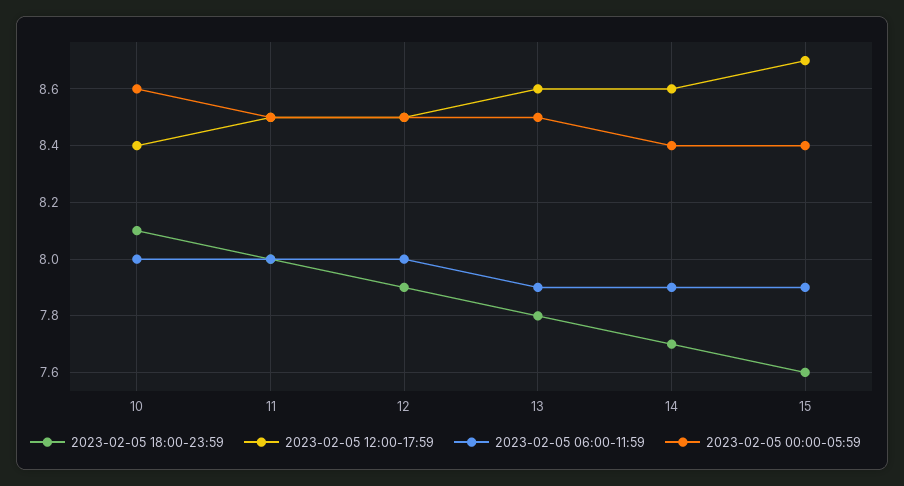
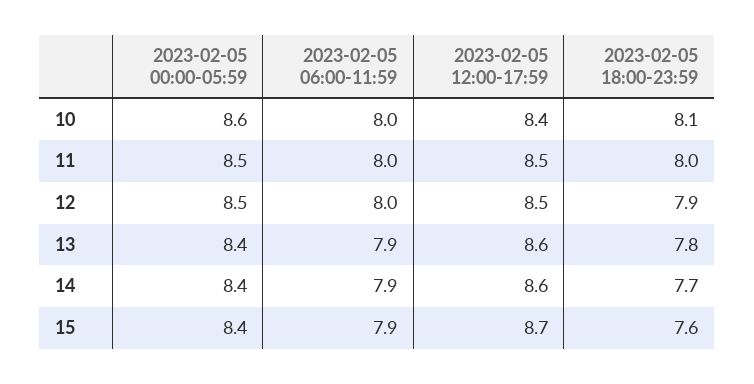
  {
    "2023-02-05 18:00-23:59": {
      "10": 8.1,
      "11": 8,
      "12": 7.9,
      "13": 7.8,
      "14": 7.7,
      "15": 7.6
    },
    "2023-02-05 12:00-17:59": {
      "10": 8.4,
      "11": 8.5,
      "12": 8.5,
      "13": 8.6,
      "14": 8.6,
      "15": 8.7
    },
    "2023-02-05 06:00-11:59": {
      "10": 8,
      "11": 8,
      "12": 8,
      "13": 7.9,
      "14": 7.9,
      "15": 7.9
    },
    "2023-02-05 00:00-05:59": {
      "10": 8.6,
      "11": 8.5,
      "12": 8.5,
-     "13": 8.5,
+     "13": 8.4,
      "14": 8.4,
      "15": 8.4
    }
  }

